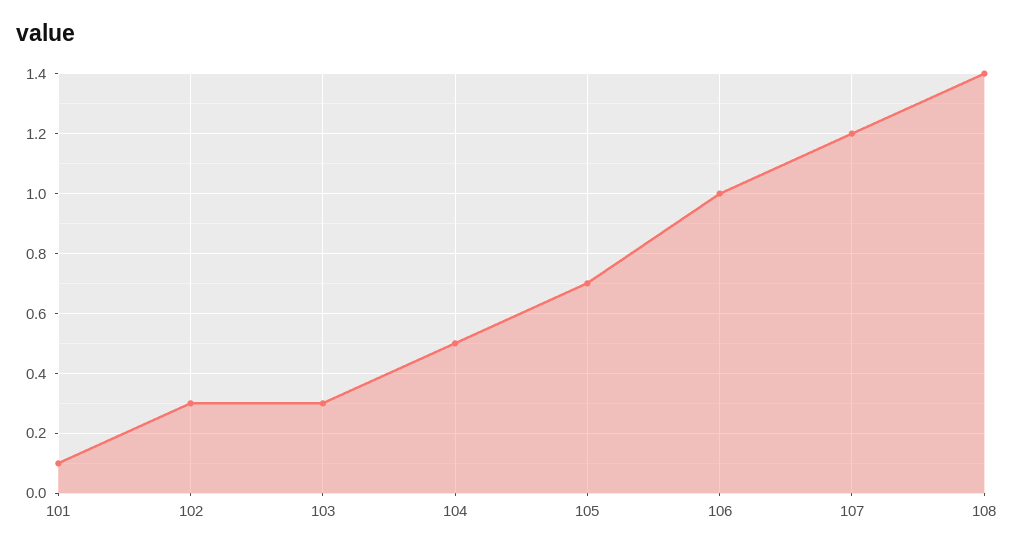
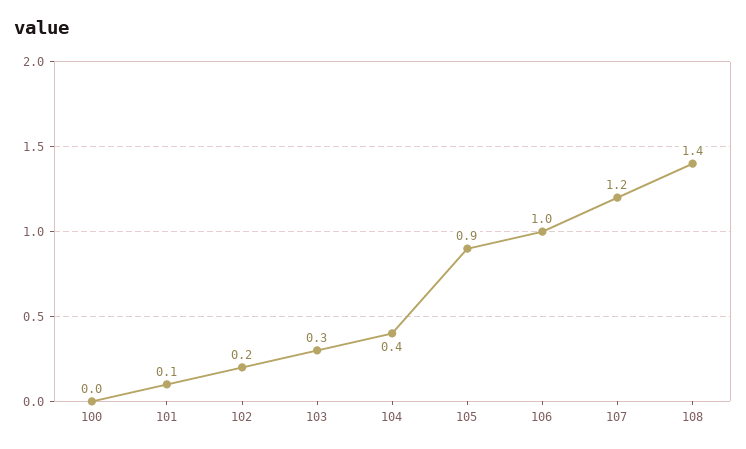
  {
    "101": 0.1,
-   "102": 0.3,
+   "102": 0.2,
    "103": 0.3,
-   "104": 0.5,
+   "104": 0.4,
-   "105": 0.7,
+   "105": 0.9,
    "106": 1,
    "107": 1.2,
-   "108": 1.4
+   "108": 1.4,
+   "100": 0
  }

